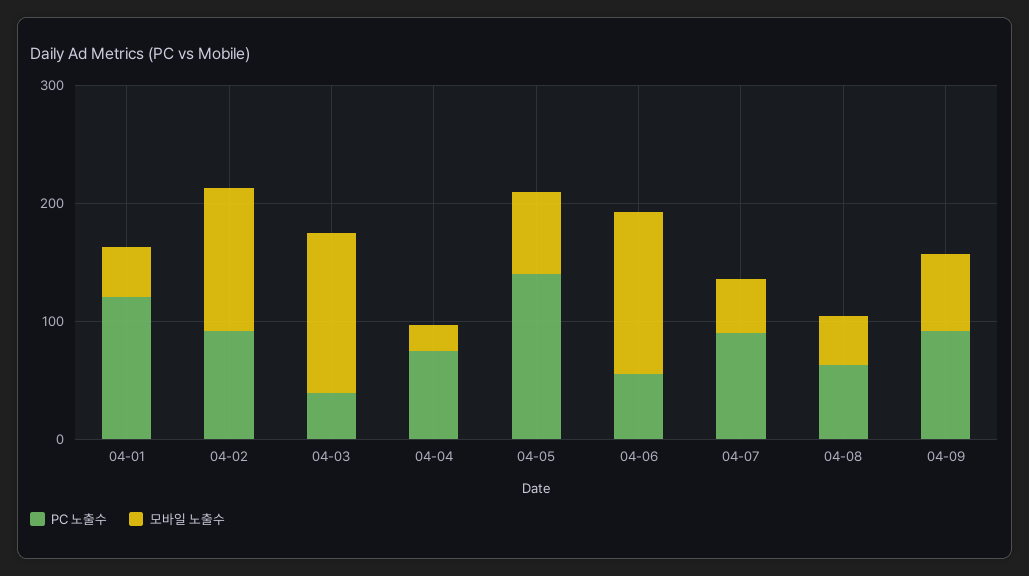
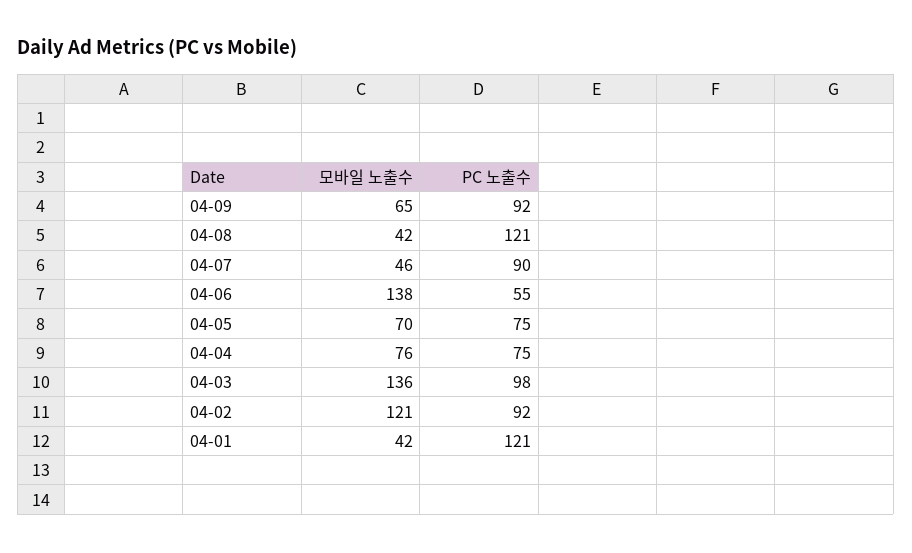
  {
    "PC 노출수": {
      "04-01": 121,
      "04-02": 92,
-     "04-03": 40,
+     "04-03": 98,
      "04-04": 75,
-     "04-05": 140,
+     "04-05": 75,
      "04-06": 55,
      "04-07": 90,
-     "04-08": 60,
+     "04-08": 121,
      "04-09": 92
    },
    "모바일 노출수": {
      "04-01": 42,
      "04-02": 121,
      "04-03": 136,
-     "04-04": 20,
+     "04-04": 76,
      "04-05": 70,
      "04-06": 138,
      "04-07": 46,
      "04-08": 42,
      "04-09": 65
    }
  }

